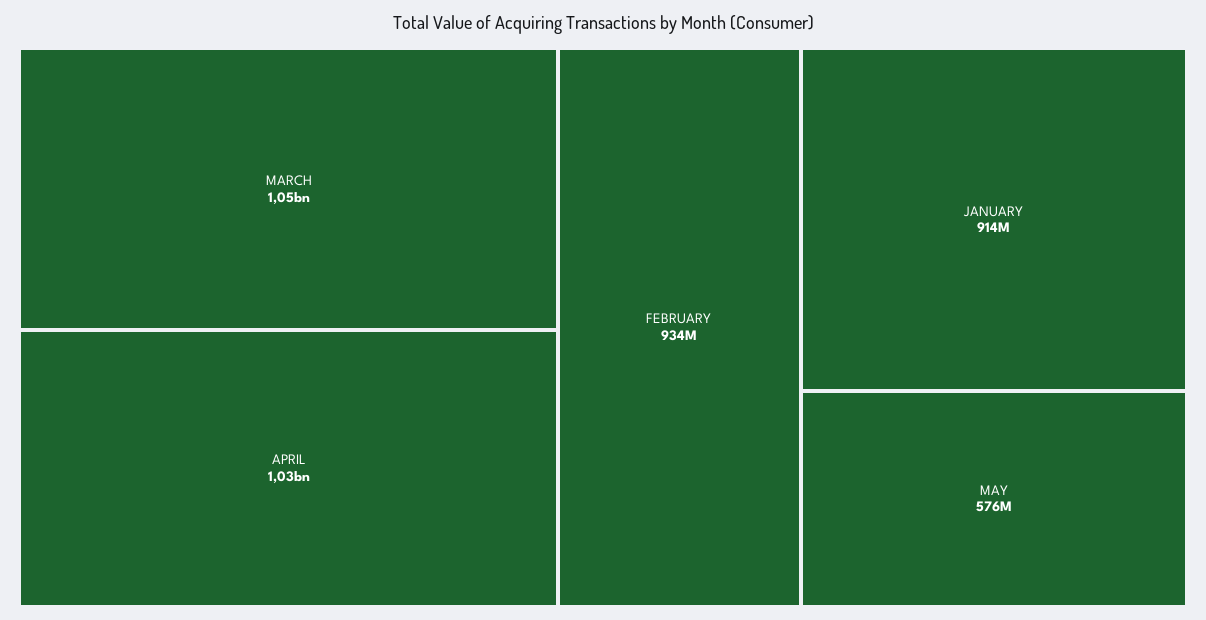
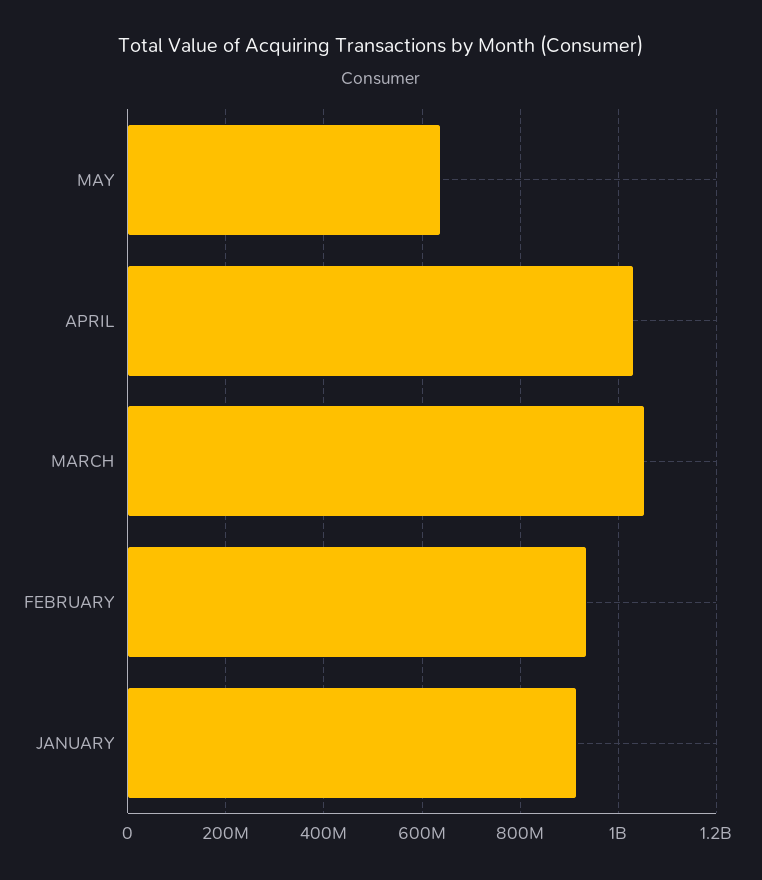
  {
    "MARCH": 1050000000,
    "APRIL": 1030000000,
    "FEBRUARY": 934000000,
    "JANUARY": 914000000,
-   "MAY": 576000000
+   "MAY": 640000000
  }

